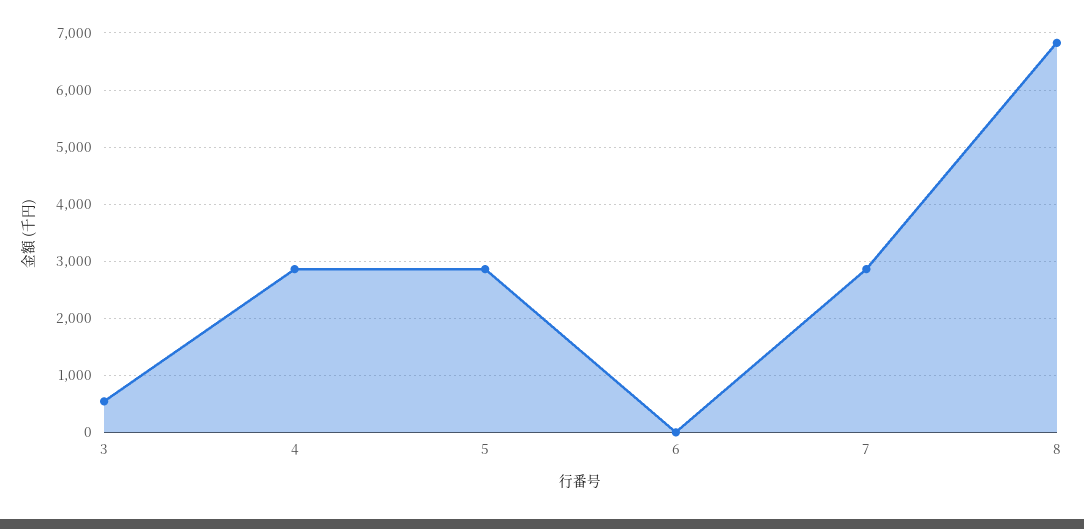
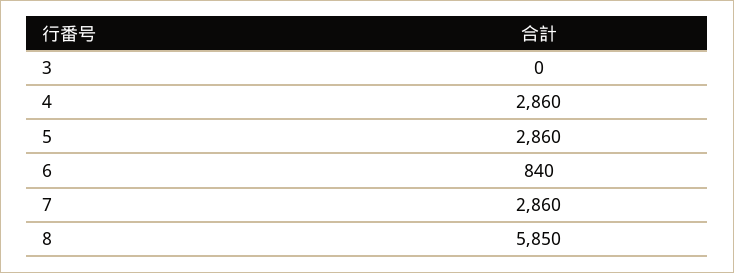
  {
-   "3": 600,
+   "3": 0,
    "4": 2860,
    "5": 2860,
-   "6": 0,
+   "6": 840,
    "7": 2860,
-   "8": 6800
+   "8": 5850
  }

